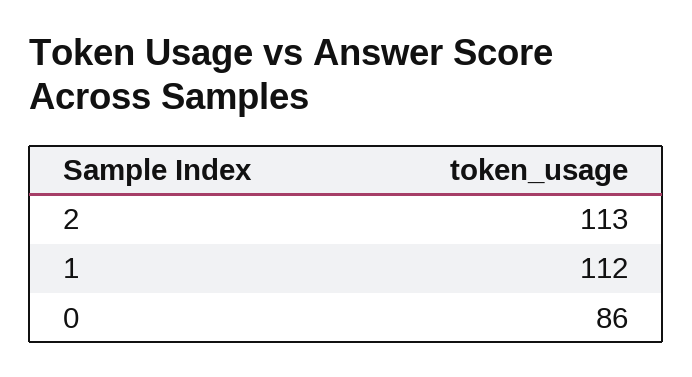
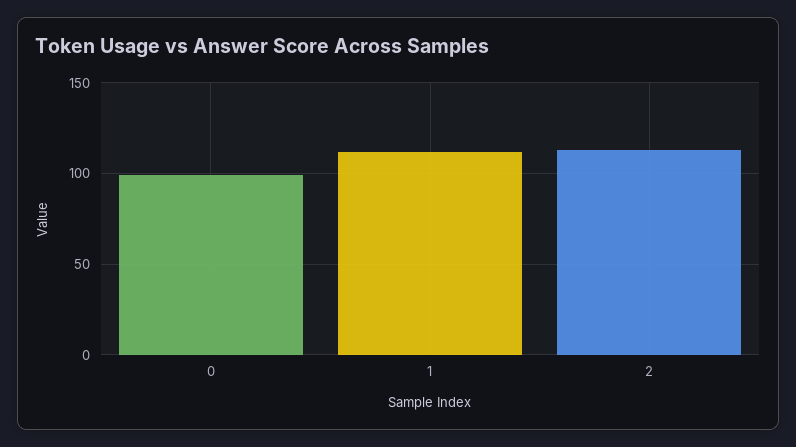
  {
    "2": 113,
    "1": 112,
-   "0": 86
+   "0": 100
  }

